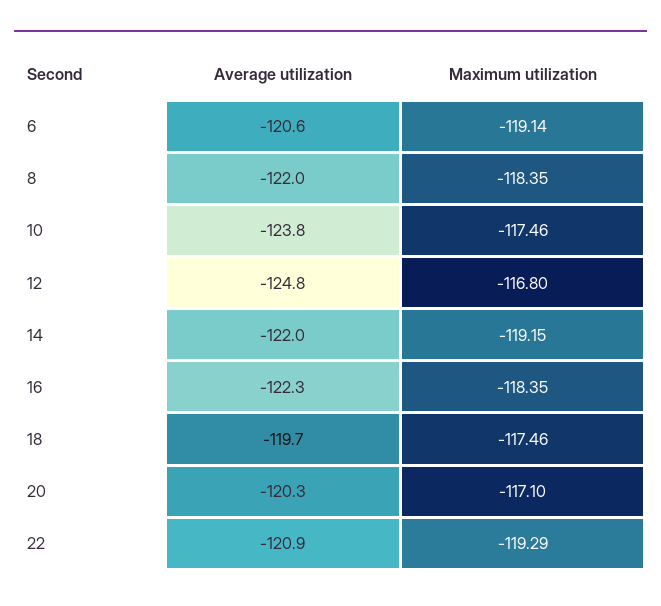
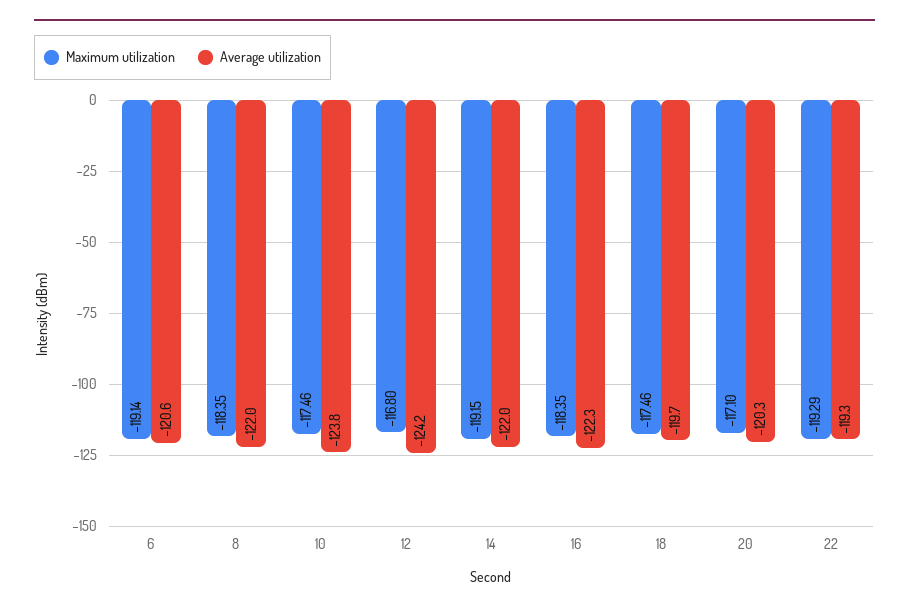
  {
    "Average utilization": {
      "6": -120.6,
      "8": -122,
      "10": -123.8,
-     "12": -124.8,
+     "12": -124.2,
      "14": -122,
      "16": -122.3,
      "18": -119.7,
      "20": -120.3,
-     "22": -120.9
+     "22": -119.3
    },
    "Maximum utilization": {
      "6": -119.14,
      "8": -118.35,
      "10": -117.46,
      "12": -116.8,
      "14": -119.15,
      "16": -118.35,
      "18": -117.46,
      "20": -117.1,
      "22": -119.29
    }
  }

